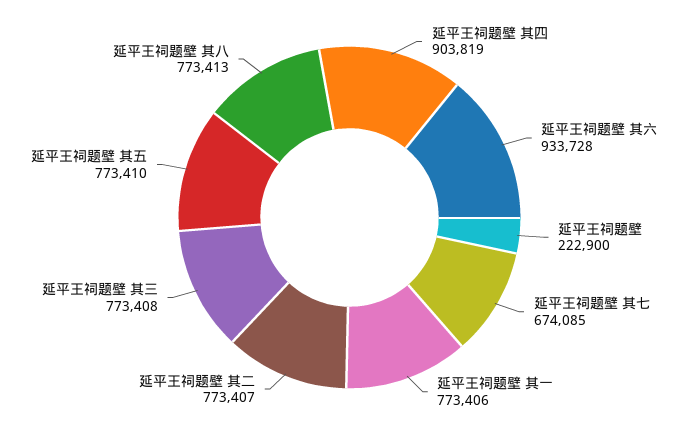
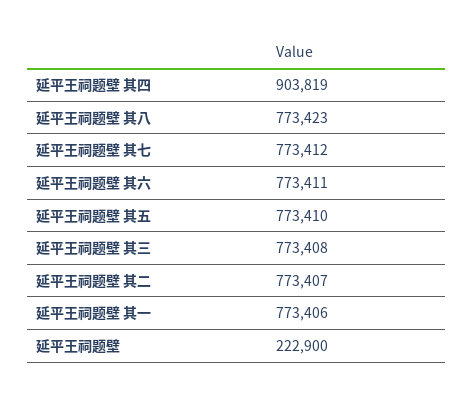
  {
    "延平王祠题壁 其四": 903819,
-   "延平王祠题壁 其六": 933728,
+   "延平王祠题壁 其六": 773411,
    "延平王祠题壁": 222900,
-   "延平王祠题壁 其七": 674085,
+   "延平王祠题壁 其七": 773412,
    "延平王祠题壁 其一": 773406,
    "延平王祠题壁 其二": 773407,
    "延平王祠题壁 其三": 773408,
    "延平王祠题壁 其五": 773410,
-   "延平王祠题壁 其八": 773413
+   "延平王祠题壁 其八": 773423
  }

